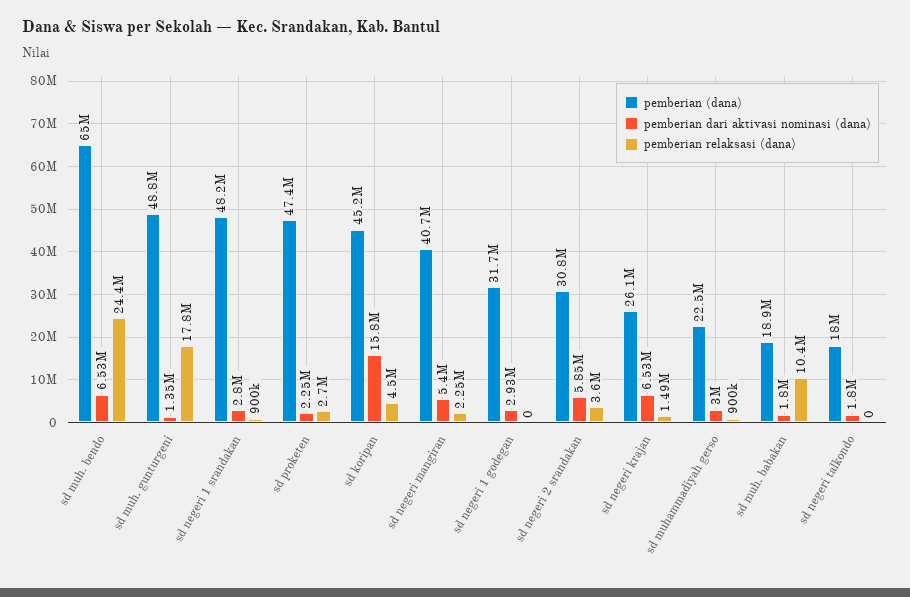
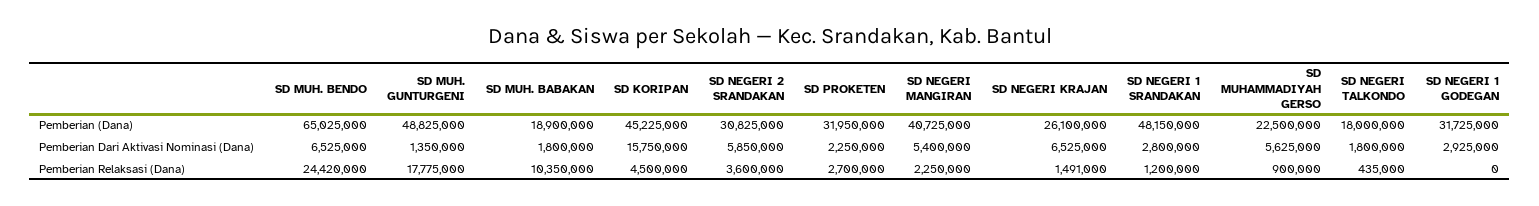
  {
    "pemberian (dana)": {
      "sd muh. bendo": 65025000,
      "sd muh. gunturgeni": 48825000,
      "sd negeri 1 srandakan": 48150000,
-     "sd proketen": 47400000,
+     "sd proketen": 31950000,
      "sd koripan": 45225000,
      "sd negeri mangiran": 40725000,
      "sd negeri 1 godegan": 31725000,
      "sd negeri 2 srandakan": 30825000,
      "sd negeri krajan": 26100000,
      "sd muhammadiyah gerso": 22500000,
      "sd muh. babakan": 18900000,
      "sd negeri talkondo": 18000000
    },
    "pemberian dari aktivasi nominasi (dana)": {
      "sd muh. bendo": 6525000,
      "sd muh. gunturgeni": 1350000,
      "sd negeri 1 srandakan": 2800000,
      "sd proketen": 2250000,
      "sd koripan": 15750000,
      "sd negeri mangiran": 5400000,
      "sd negeri 1 godegan": 2925000,
      "sd negeri 2 srandakan": 5850000,
      "sd negeri krajan": 6525000,
-     "sd muhammadiyah gerso": 3000000,
+     "sd muhammadiyah gerso": 5625000,
      "sd muh. babakan": 1800000,
      "sd negeri talkondo": 1800000
    },
    "pemberian relaksasi (dana)": {
      "sd muh. bendo": 24420000,
      "sd muh. gunturgeni": 17775000,
-     "sd negeri 1 srandakan": 900000,
+     "sd negeri 1 srandakan": 1200000,
      "sd proketen": 2700000,
      "sd koripan": 4500000,
      "sd negeri mangiran": 2250000,
      "sd negeri 1 godegan": 0,
      "sd negeri 2 srandakan": 3600000,
      "sd negeri krajan": 1491000,
      "sd muhammadiyah gerso": 900000,
      "sd muh. babakan": 10350000,
-     "sd negeri talkondo": 0
+     "sd negeri talkondo": 435000
    }
  }

